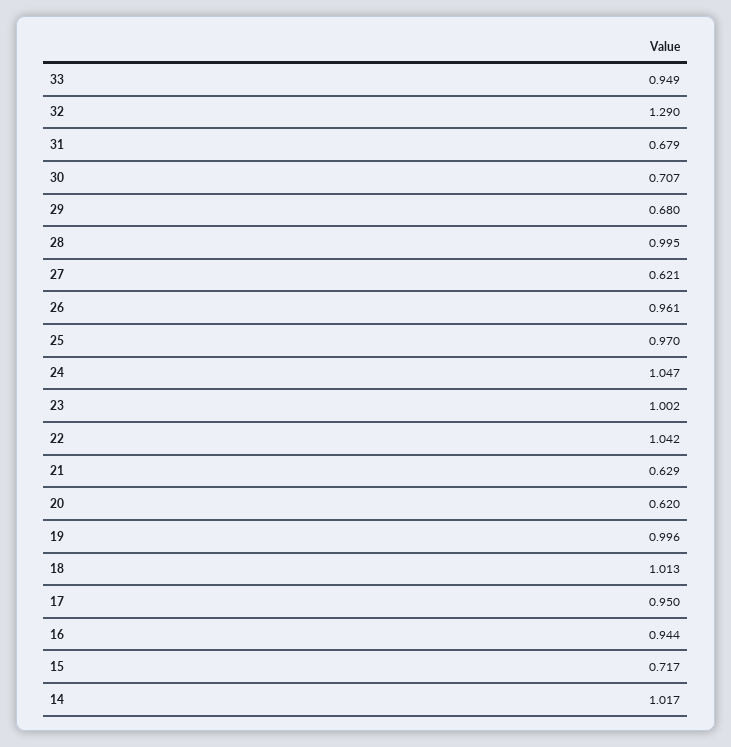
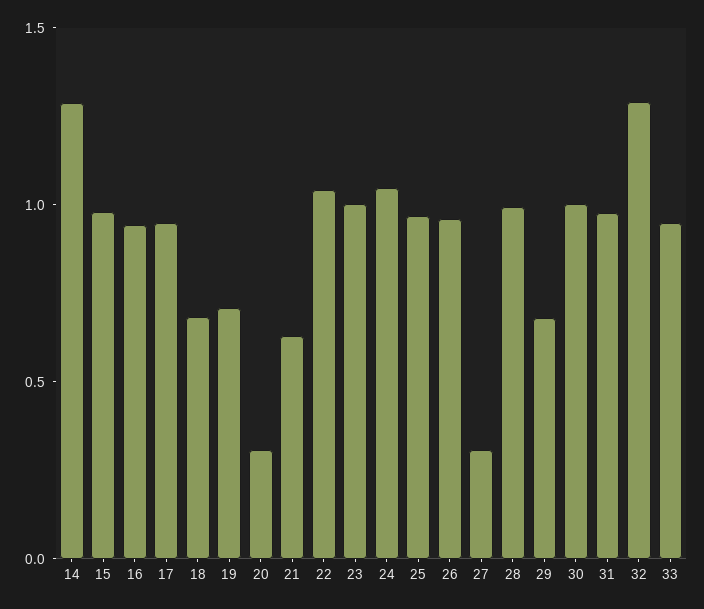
  {
    "33": 0.949,
    "32": 1.29,
-   "31": 0.679,
+   "31": 1,
-   "30": 0.707,
+   "30": 1,
    "29": 0.68,
    "28": 0.995,
-   "27": 0.621,
+   "27": 0.3,
    "26": 0.961,
    "25": 0.97,
    "24": 1.047,
    "23": 1.002,
    "22": 1.042,
    "21": 0.629,
-   "20": 0.62,
+   "20": 0.3,
-   "19": 0.996,
+   "19": 0.7,
-   "18": 1.013,
+   "18": 0.7,
    "17": 0.95,
    "16": 0.944,
-   "15": 0.717,
+   "15": 1,
-   "14": 1.017
+   "14": 1.3
  }

